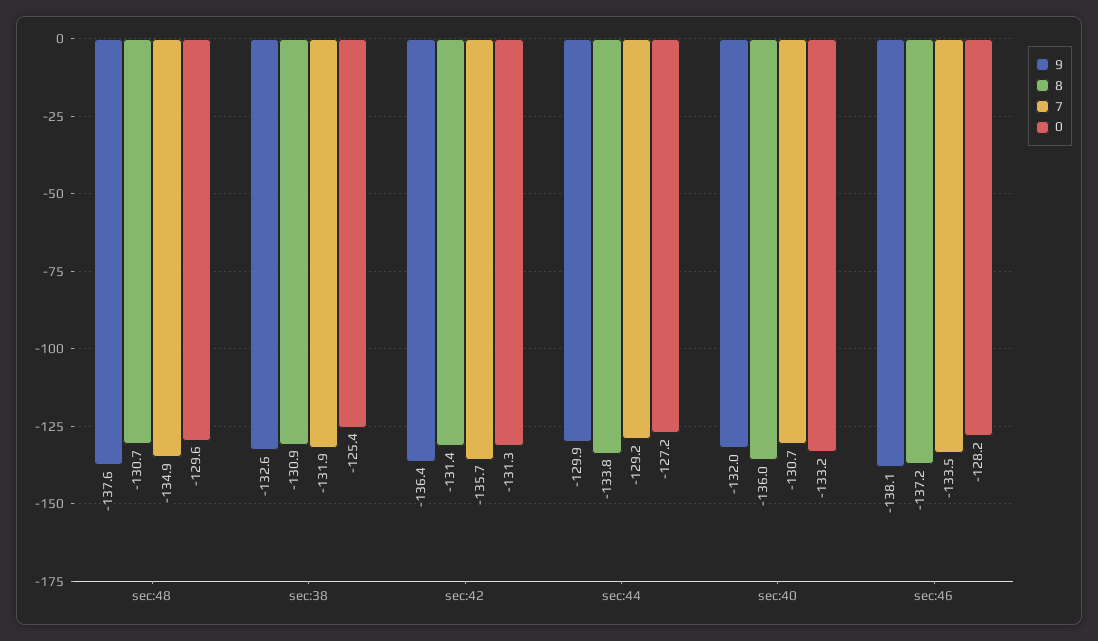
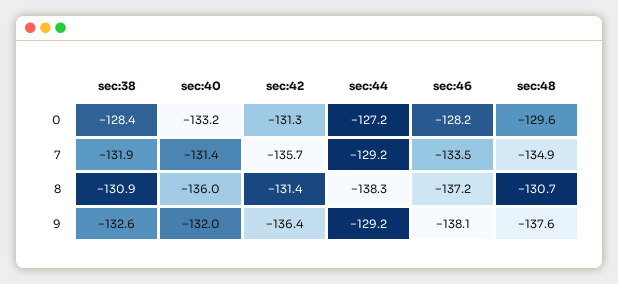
  {
    "9": {
      "sec:48": -137.6,
      "sec:38": -132.6,
      "sec:42": -136.4,
-     "sec:44": -129.9,
+     "sec:44": -129.2,
      "sec:40": -132,
      "sec:46": -138.1
    },
    "8": {
      "sec:48": -130.7,
      "sec:38": -130.9,
      "sec:42": -131.4,
-     "sec:44": -133.8,
+     "sec:44": -138.3,
      "sec:40": -136,
      "sec:46": -137.2
    },
    "7": {
      "sec:48": -134.9,
      "sec:38": -131.9,
      "sec:42": -135.7,
      "sec:44": -129.2,
-     "sec:40": -130.7,
+     "sec:40": -131.4,
      "sec:46": -133.5
    },
    "0": {
      "sec:48": -129.6,
-     "sec:38": -125.4,
+     "sec:38": -128.4,
      "sec:42": -131.3,
      "sec:44": -127.2,
      "sec:40": -133.2,
      "sec:46": -128.2
    }
  }

